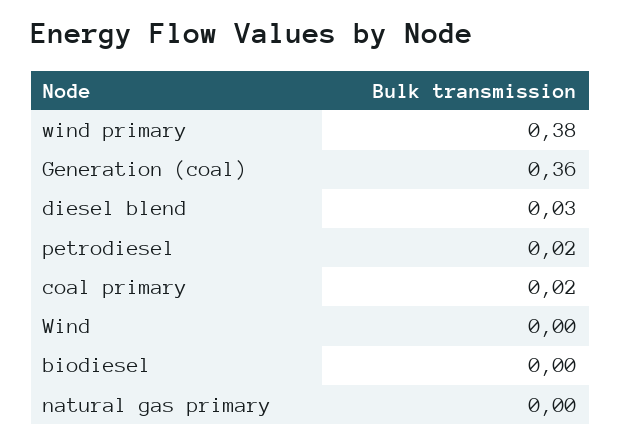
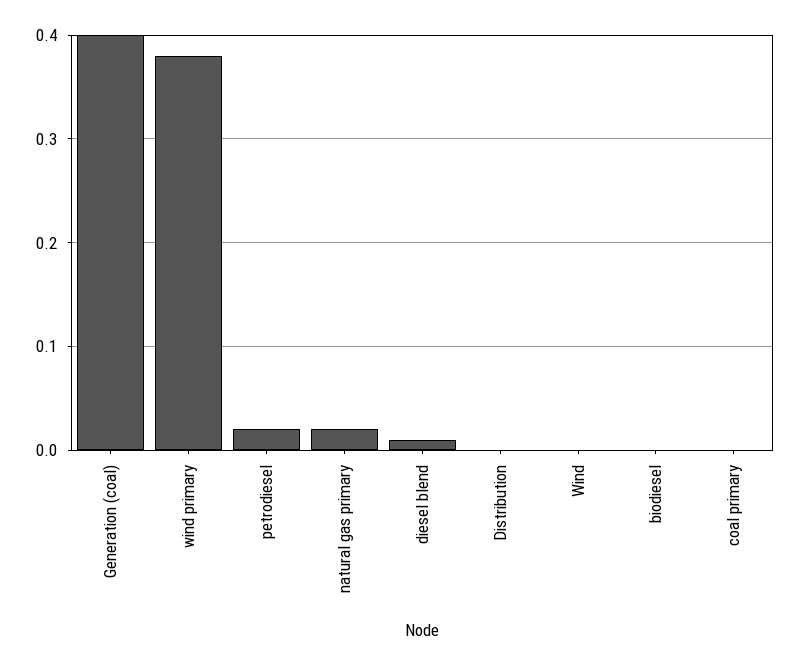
  {
    "wind primary": 0.38,
-   "Generation (coal)": 0.36,
+   "Generation (coal)": 0.4,
-   "diesel blend": 0.03,
+   "diesel blend": 0.01,
    "petrodiesel": 0.02,
-   "coal primary": 0.02,
+   "coal primary": 0,
    "Wind": 0,
    "biodiesel": 0,
-   "natural gas primary": 0
+   "natural gas primary": 0.02,
+   "Distribution": 0
  }

